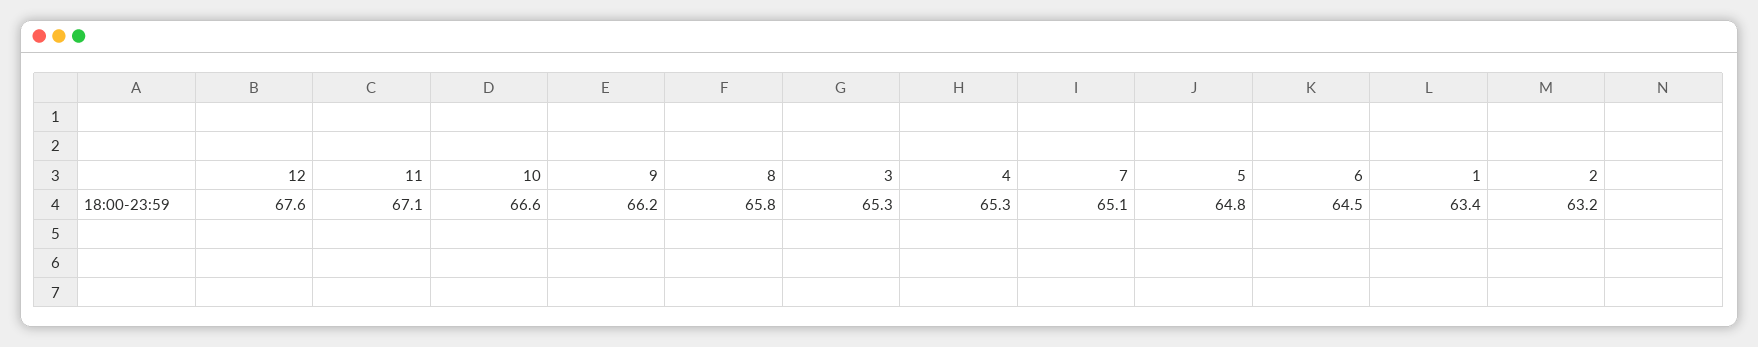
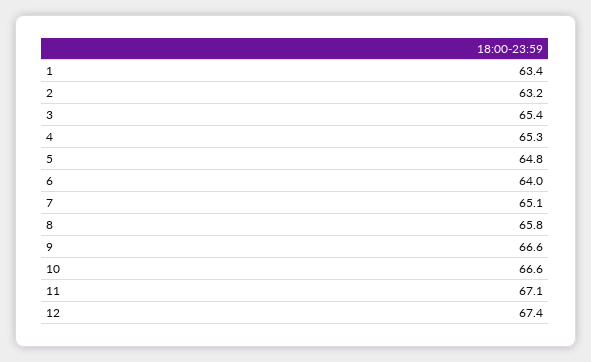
  {
-   "12": 67.6,
+   "12": 67.4,
    "11": 67.1,
    "10": 66.6,
-   "9": 66.2,
+   "9": 66.6,
    "8": 65.8,
-   "3": 65.3,
+   "3": 65.4,
    "4": 65.3,
    "7": 65.1,
    "5": 64.8,
-   "6": 64.5,
+   "6": 64,
    "1": 63.4,
    "2": 63.2
  }

